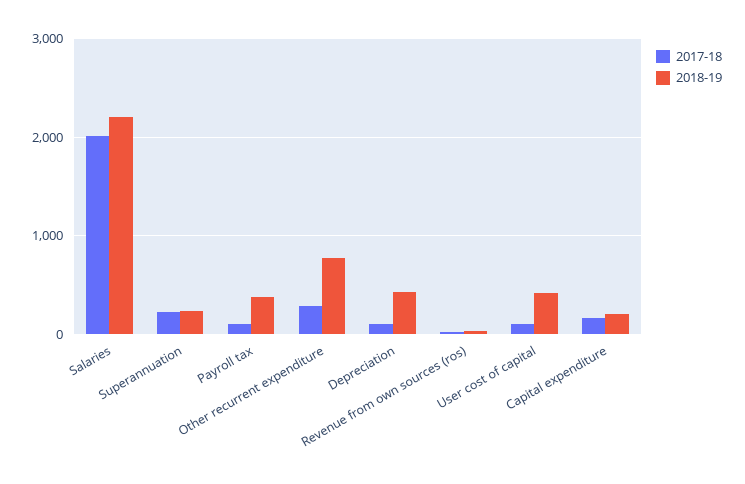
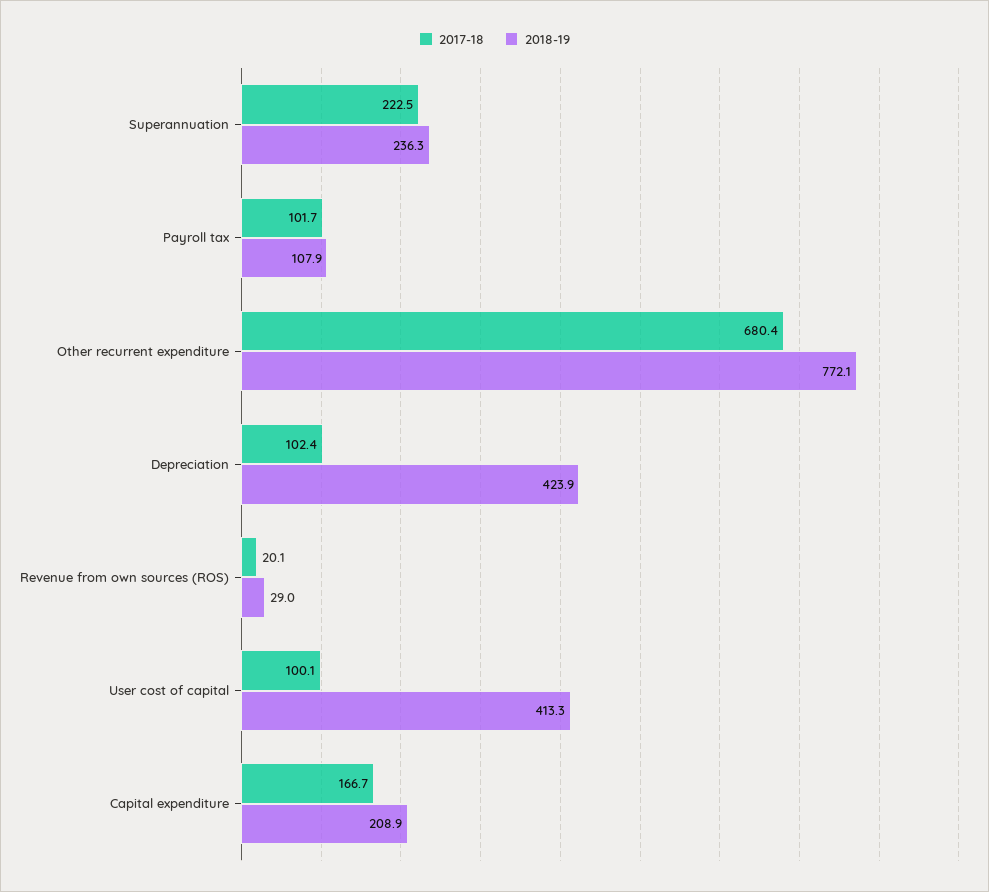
  {
    "2017-18": {
-     "Salaries": 2000,
      "Superannuation": 222.5,
      "Payroll tax": 101.7,
-     "Other recurrent expenditure": 300,
+     "Other recurrent expenditure": 680.4,
      "Depreciation": 102.4,
      "Revenue from own sources (ros)": 20.1,
      "User cost of capital": 100.1,
      "Capital expenditure": 166.7
    },
    "2018-19": {
-     "Salaries": 2200,
      "Superannuation": 236.3,
-     "Payroll tax": 400,
+     "Payroll tax": 107.9,
      "Other recurrent expenditure": 772.1,
      "Depreciation": 423.9,
      "Revenue from own sources (ros)": 29,
      "User cost of capital": 413.3,
      "Capital expenditure": 208.9
    }
  }

